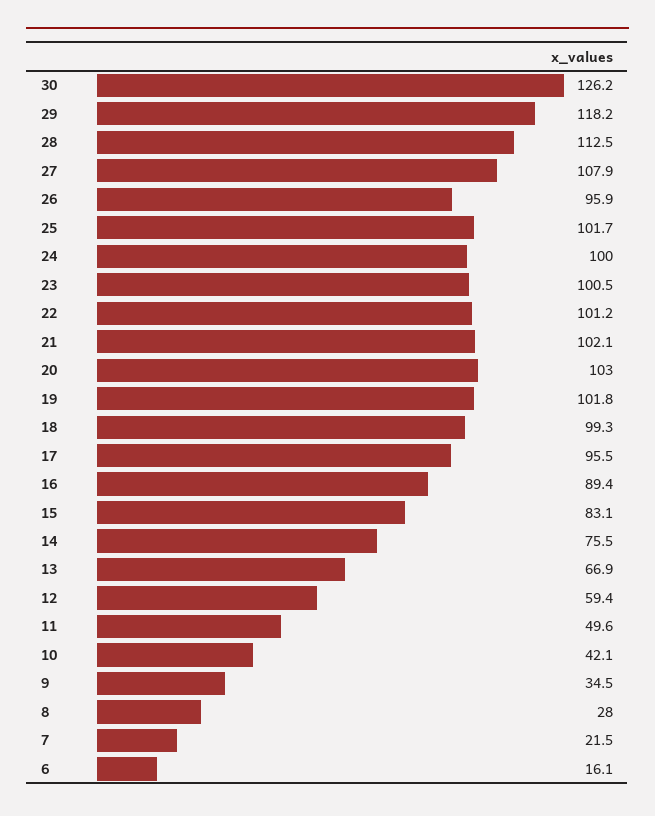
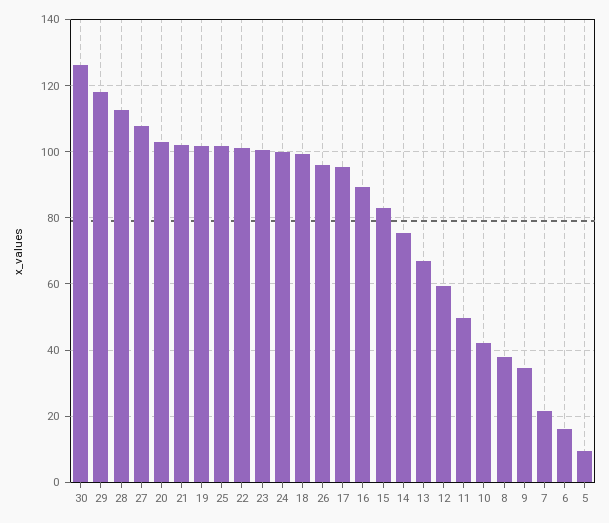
  {
    "30": 126.2,
    "29": 118.2,
    "28": 112.5,
    "27": 107.9,
    "26": 95.9,
    "25": 101.7,
    "24": 100,
    "23": 100.5,
    "22": 101.2,
    "21": 102.1,
    "20": 103,
    "19": 101.8,
    "18": 99.3,
    "17": 95.5,
    "16": 89.4,
    "15": 83.1,
    "14": 75.5,
    "13": 66.9,
    "12": 59.4,
    "11": 49.6,
    "10": 42.1,
    "9": 34.5,
-   "8": 28,
+   "8": 38,
    "7": 21.5,
-   "6": 16.1
+   "6": 16.1,
+   "5": 10
  }

